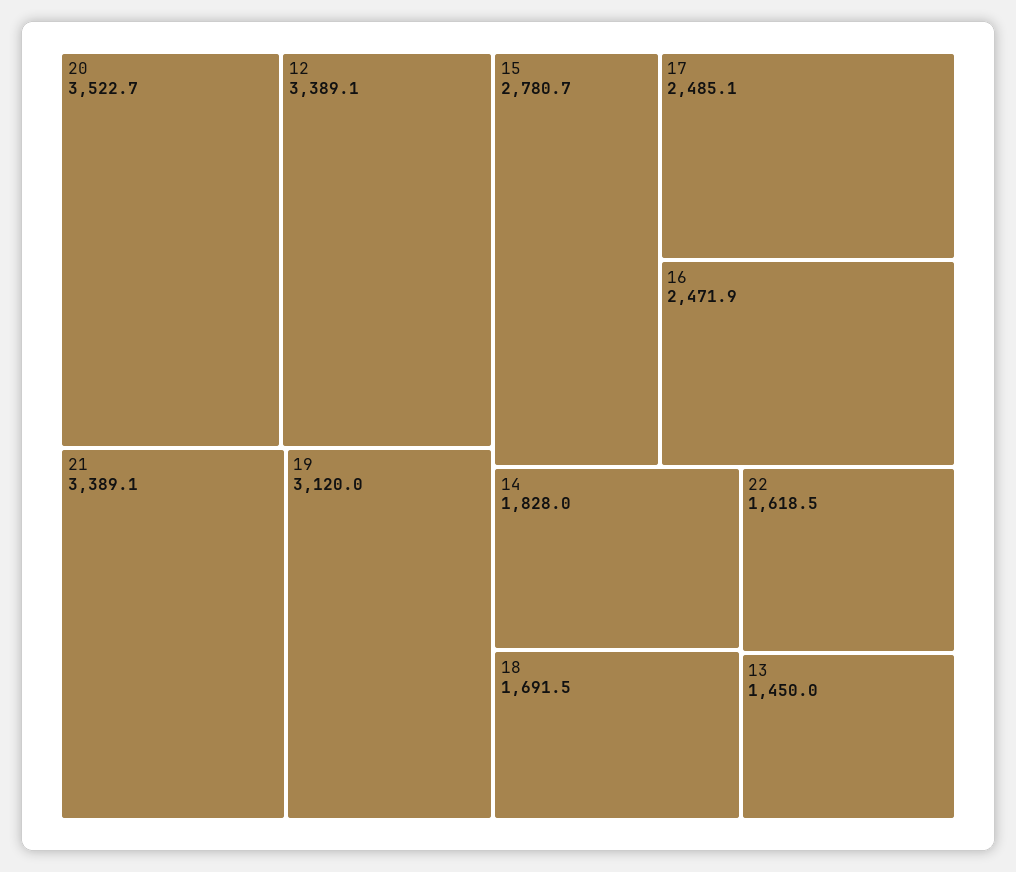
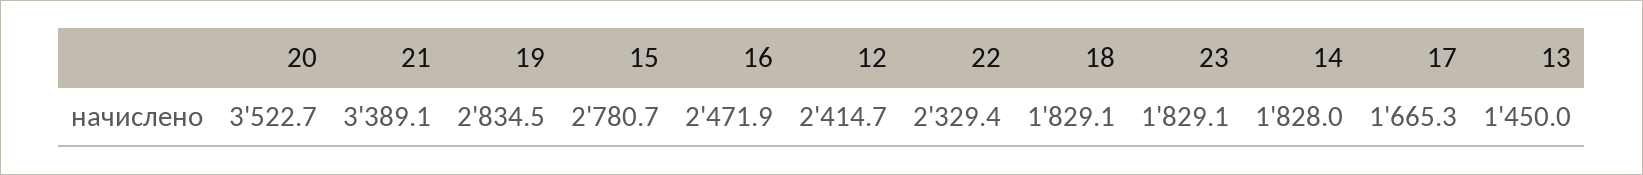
  {
    "20": 3522.7,
-   "12": 3389.1,
+   "12": 2414.7,
    "21": 3389.1,
-   "19": 3120,
+   "19": 2834.5,
    "15": 2780.7,
-   "17": 2485.1,
+   "17": 1665.3,
    "16": 2471.9,
    "14": 1828,
-   "18": 1691.5,
+   "18": 1829.1,
-   "22": 1618.5,
+   "22": 2329.4,
-   "13": 1450
+   "13": 1450,
+   "23": 1829.1
  }

